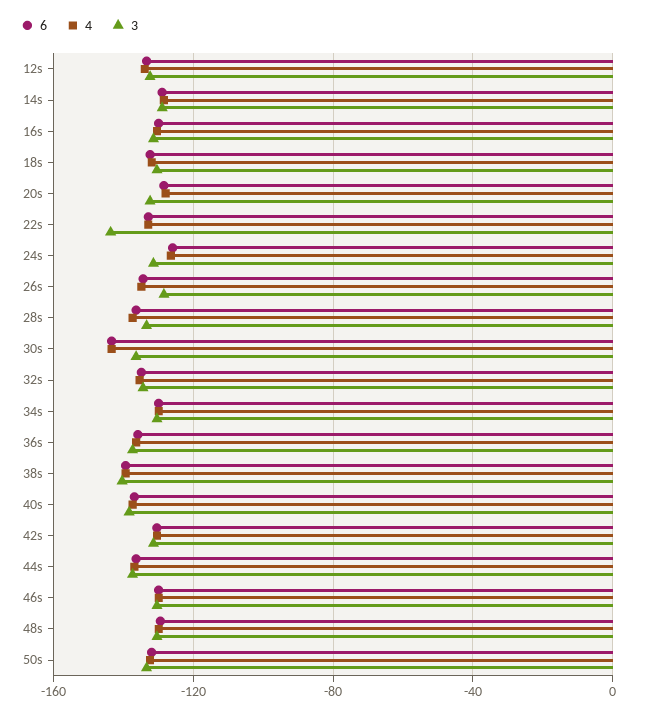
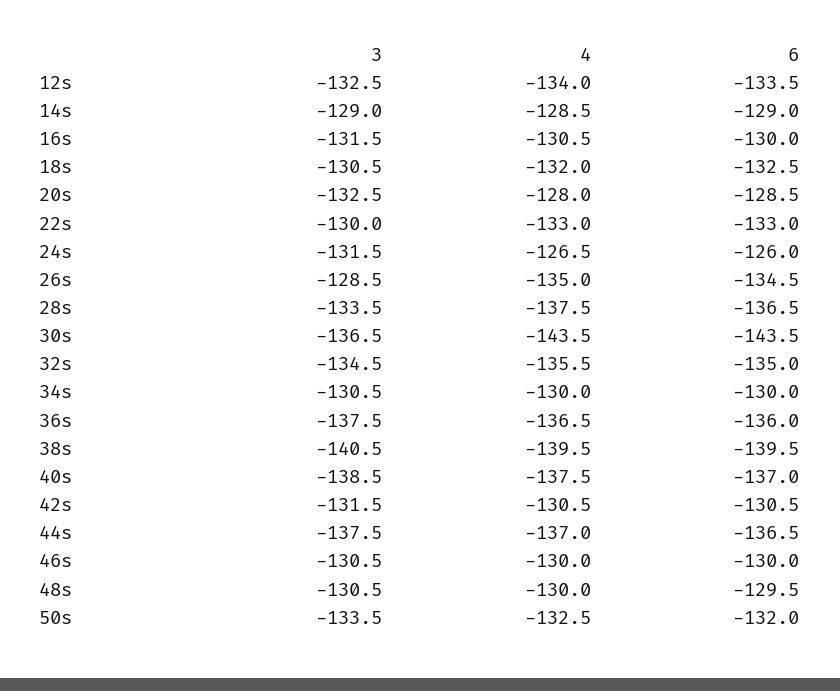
  {
    "6": {
      "12s": -133.5,
      "14s": -129,
      "16s": -130,
      "18s": -132.5,
      "20s": -128.5,
      "22s": -133,
      "24s": -126,
      "26s": -134.5,
      "28s": -136.5,
      "30s": -143.5,
      "32s": -135,
      "34s": -130,
      "36s": -136,
      "38s": -139.5,
      "40s": -137,
      "42s": -130.5,
      "44s": -136.5,
      "46s": -130,
      "48s": -129.5,
      "50s": -132
    },
    "4": {
      "12s": -134,
      "14s": -128.5,
      "16s": -130.5,
      "18s": -132,
      "20s": -128,
      "22s": -133,
      "24s": -126.5,
      "26s": -135,
      "28s": -137.5,
      "30s": -143.5,
      "32s": -135.5,
      "34s": -130,
      "36s": -136.5,
      "38s": -139.5,
      "40s": -137.5,
      "42s": -130.5,
      "44s": -137,
      "46s": -130,
      "48s": -130,
      "50s": -132.5
    },
    "3": {
      "12s": -132.5,
      "14s": -129,
      "16s": -131.5,
      "18s": -130.5,
      "20s": -132.5,
-     "22s": -145,
+     "22s": -130,
      "24s": -131.5,
      "26s": -128.5,
      "28s": -133.5,
      "30s": -136.5,
      "32s": -134.5,
      "34s": -130.5,
      "36s": -137.5,
      "38s": -140.5,
      "40s": -138.5,
      "42s": -131.5,
      "44s": -137.5,
      "46s": -130.5,
      "48s": -130.5,
      "50s": -133.5
    }
  }

